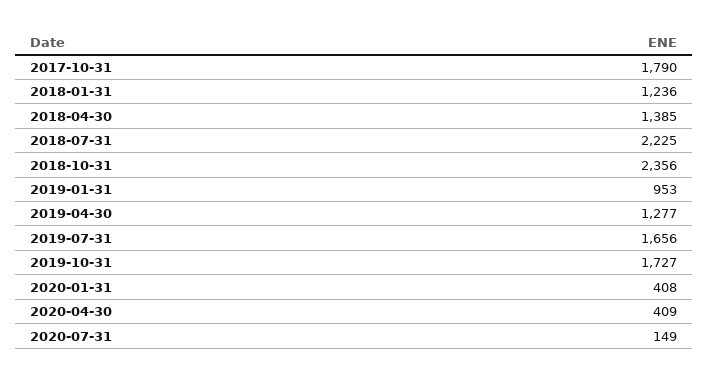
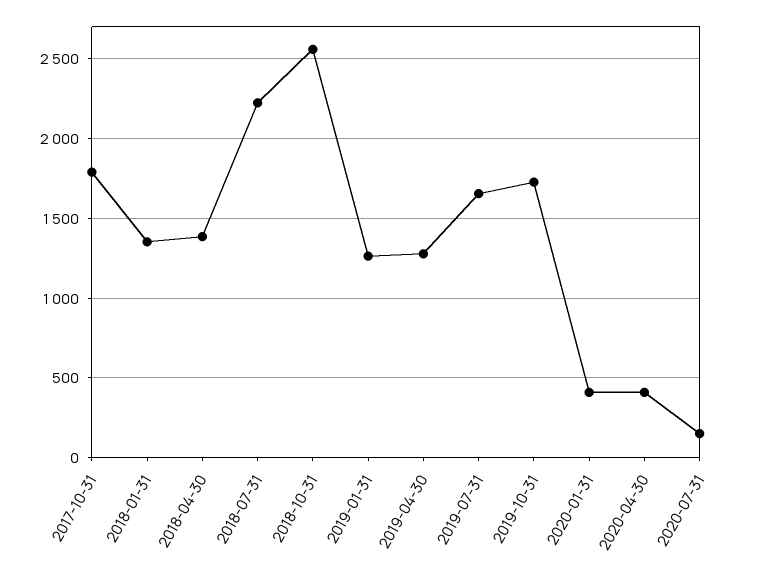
  {
    "2017-10-31": 1790,
-   "2018-01-31": 1236,
+   "2018-01-31": 1350,
    "2018-04-30": 1385,
    "2018-07-31": 2225,
-   "2018-10-31": 2356,
+   "2018-10-31": 2550,
-   "2019-01-31": 953,
+   "2019-01-31": 1250,
    "2019-04-30": 1277,
    "2019-07-31": 1656,
    "2019-10-31": 1727,
    "2020-01-31": 408,
    "2020-04-30": 409,
    "2020-07-31": 149
  }

